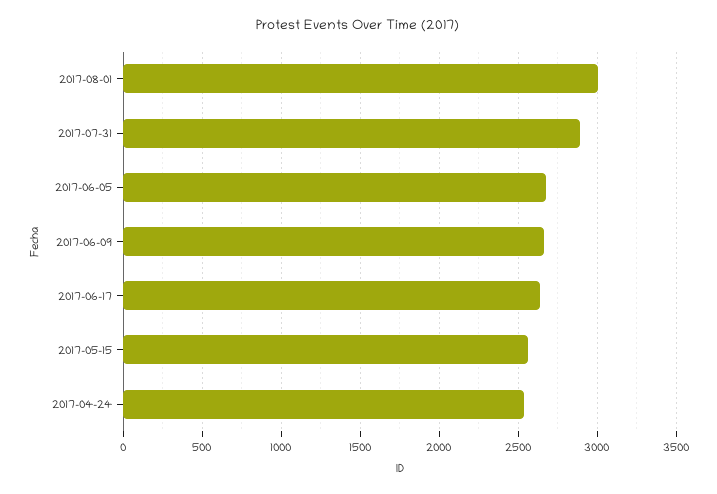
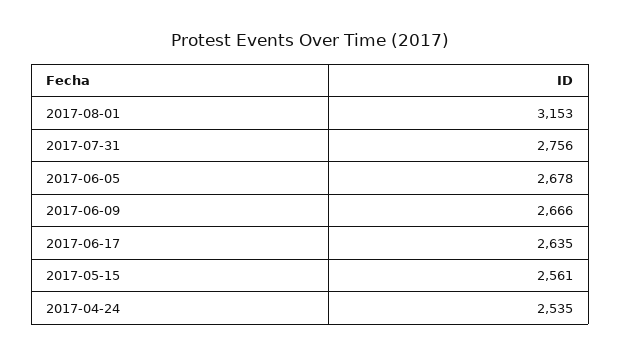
  {
-   "2017-08-01": 3000,
+   "2017-08-01": 3153,
-   "2017-07-31": 2900,
+   "2017-07-31": 2756,
    "2017-06-05": 2678,
    "2017-06-09": 2666,
    "2017-06-17": 2635,
    "2017-05-15": 2561,
    "2017-04-24": 2535
  }

